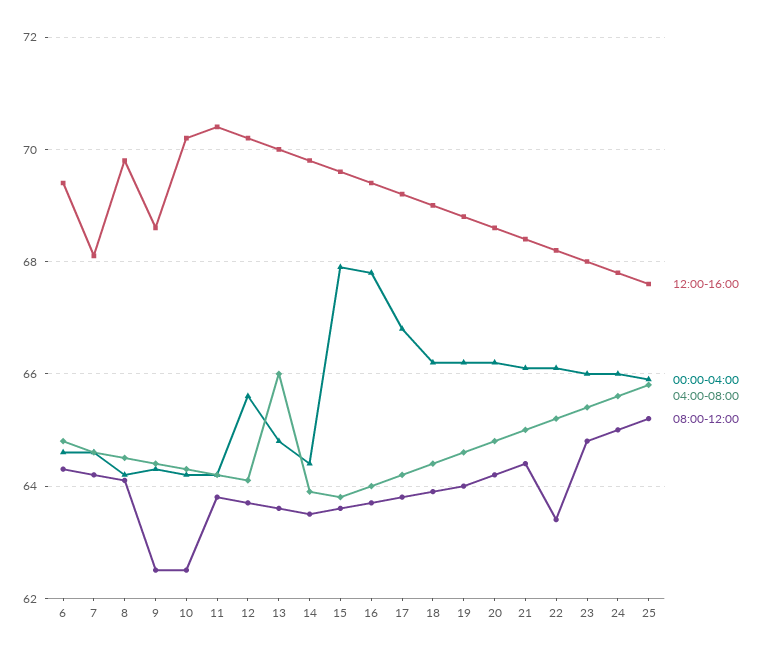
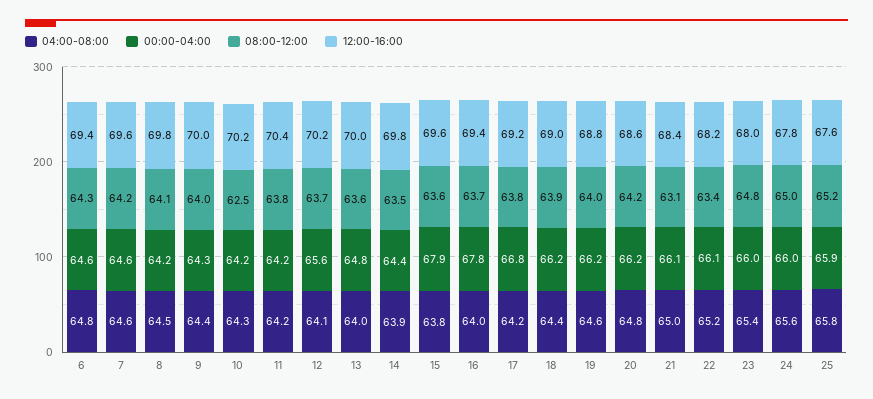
  {
    "12:00-16:00": {
      "6": 69.4,
-     "7": 68,
+     "7": 69.6,
      "8": 69.8,
-     "9": 68.5,
+     "9": 70,
      "10": 70.2,
      "11": 70.4,
      "12": 70.2,
      "13": 70,
      "14": 69.8,
      "15": 69.6,
      "16": 69.4,
      "17": 69.2,
      "18": 69,
      "19": 68.8,
      "20": 68.6,
      "21": 68.4,
      "22": 68.2,
      "23": 68,
      "24": 67.8,
      "25": 67.6
    },
    "00:00-04:00": {
      "6": 64.6,
      "7": 64.6,
      "8": 64.2,
      "9": 64.3,
      "10": 64.2,
      "11": 64.2,
      "12": 65.6,
      "13": 64.8,
      "14": 64.4,
      "15": 67.9,
      "16": 67.8,
      "17": 66.8,
      "18": 66.2,
      "19": 66.2,
      "20": 66.2,
      "21": 66.1,
      "22": 66.1,
      "23": 66,
      "24": 66,
      "25": 65.9
    },
    "04:00-08:00": {
      "6": 64.8,
      "7": 64.6,
      "8": 64.5,
      "9": 64.4,
      "10": 64.3,
      "11": 64.2,
      "12": 64.1,
-     "13": 66,
+     "13": 64,
      "14": 63.9,
      "15": 63.8,
      "16": 64,
      "17": 64.2,
      "18": 64.4,
      "19": 64.6,
      "20": 64.8,
      "21": 65,
      "22": 65.2,
      "23": 65.4,
      "24": 65.6,
      "25": 65.8
    },
    "08:00-12:00": {
      "6": 64.3,
      "7": 64.2,
      "8": 64.1,
-     "9": 62.5,
+     "9": 64,
      "10": 62.5,
      "11": 63.8,
      "12": 63.7,
      "13": 63.6,
      "14": 63.5,
      "15": 63.6,
      "16": 63.7,
      "17": 63.8,
      "18": 63.9,
      "19": 64,
      "20": 64.2,
-     "21": 64.5,
+     "21": 63.1,
      "22": 63.4,
      "23": 64.8,
      "24": 65,
      "25": 65.2
    }
  }

